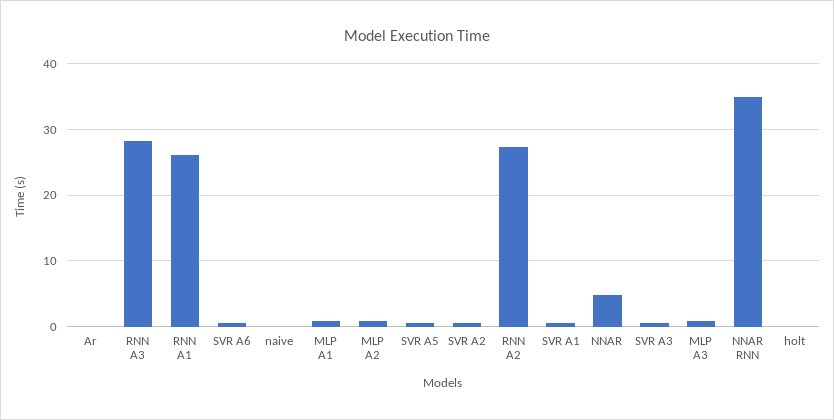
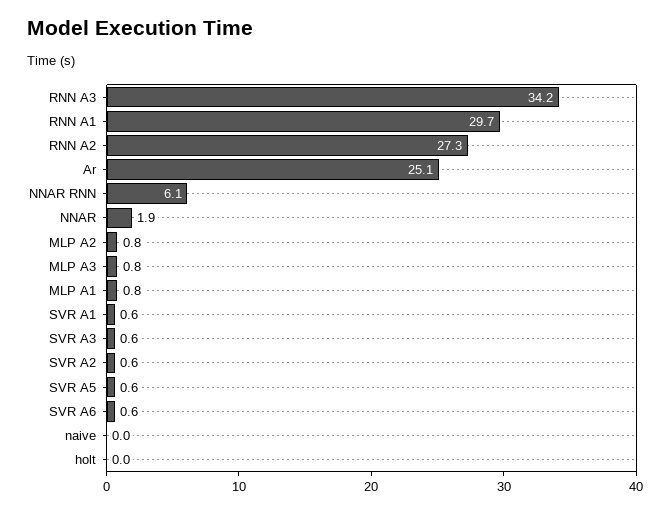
  {
-   "Ar": 0,
+   "Ar": 25.1,
-   "RNN A3": 28,
+   "RNN A3": 34.2,
-   "RNN A1": 26,
+   "RNN A1": 29.7,
    "SVR A6": 0.6,
    "naive": 0,
    "MLP A1": 0.8,
    "MLP A2": 0.8,
    "SVR A5": 0.6,
    "SVR A2": 0.6,
    "RNN A2": 27.3,
    "SVR A1": 0.6,
-   "NNAR": 5,
+   "NNAR": 1.9,
    "SVR A3": 0.6,
    "MLP A3": 0.8,
-   "NNAR RNN": 35,
+   "NNAR RNN": 6.1,
    "holt": 0
  }

